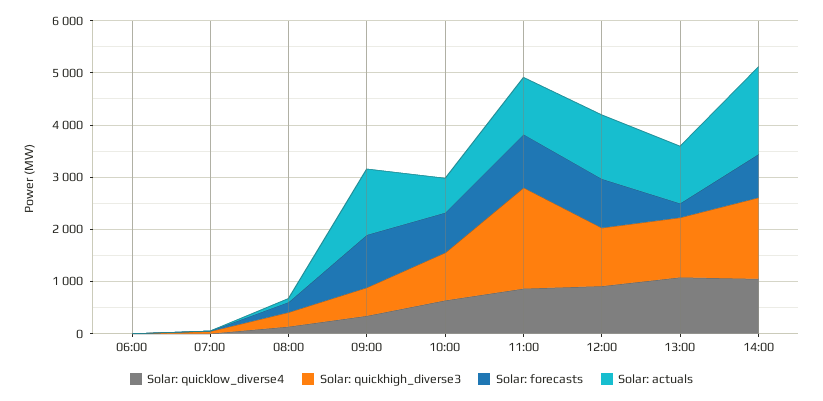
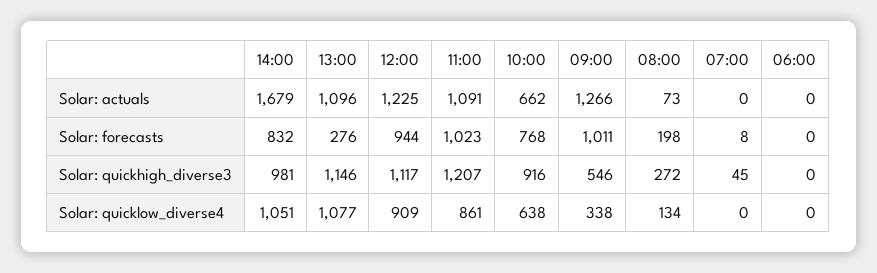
  {
    "Solar: quicklow_diverse4": {
      "06:00": 0,
      "07:00": 0,
      "08:00": 134,
      "09:00": 338,
      "10:00": 638,
      "11:00": 861,
      "12:00": 909,
      "13:00": 1077,
      "14:00": 1051
    },
    "Solar: quickhigh_diverse3": {
      "06:00": 0,
      "07:00": 45,
      "08:00": 272,
      "09:00": 546,
      "10:00": 916,
-     "11:00": 2000,
+     "11:00": 1207,
      "12:00": 1117,
      "13:00": 1146,
-     "14:00": 1600
+     "14:00": 981
    },
    "Solar: forecasts": {
      "06:00": 0,
      "07:00": 8,
      "08:00": 198,
      "09:00": 1011,
      "10:00": 768,
      "11:00": 1023,
      "12:00": 944,
      "13:00": 276,
      "14:00": 832
    },
    "Solar: actuals": {
      "06:00": 0,
      "07:00": 0,
      "08:00": 73,
      "09:00": 1266,
      "10:00": 662,
      "11:00": 1091,
      "12:00": 1225,
      "13:00": 1096,
      "14:00": 1679
    }
  }

